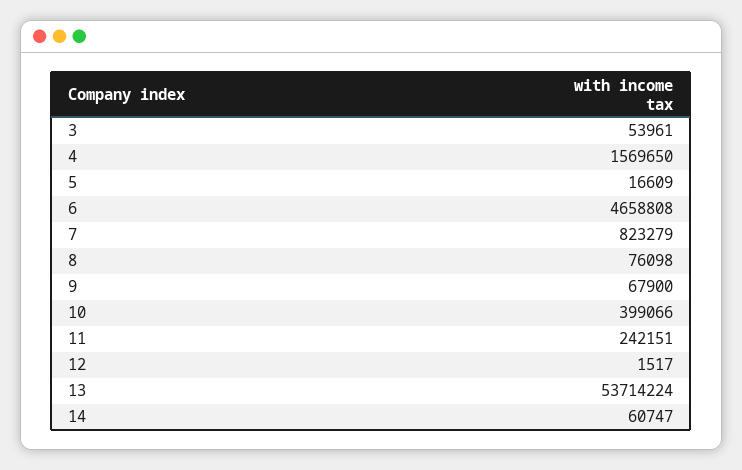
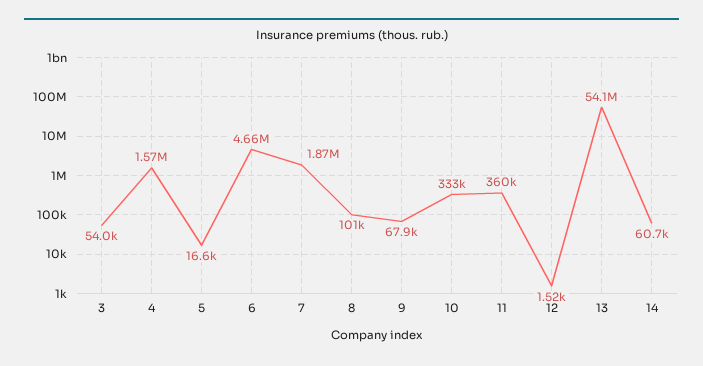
  {
    "3": 53961,
    "4": 1569650,
    "5": 16609,
    "6": 4658808,
-   "7": 823279,
+   "7": 1870000,
-   "8": 76098,
+   "8": 101000,
    "9": 67900,
-   "10": 399066,
+   "10": 333000,
-   "11": 242151,
+   "11": 360000,
    "12": 1517,
-   "13": 53714224,
+   "13": 54100000,
    "14": 60747
  }

